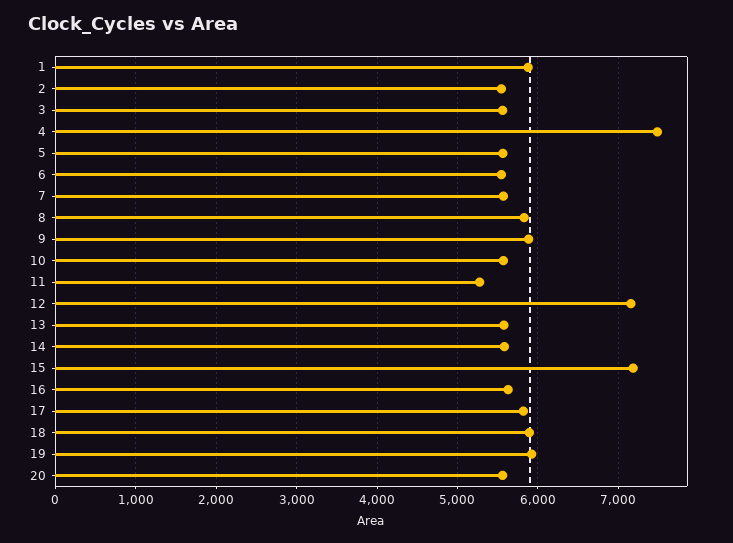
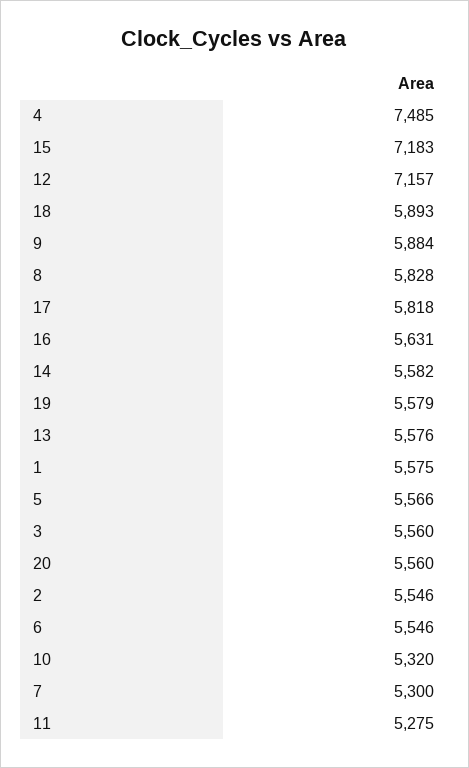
  {
-   "1": 5900,
+   "1": 5575,
    "2": 5546,
    "3": 5560,
    "4": 7485,
    "5": 5566,
    "6": 5546,
-   "7": 5600,
+   "7": 5300,
    "8": 5828,
    "9": 5884,
-   "10": 5600,
+   "10": 5320,
    "11": 5275,
    "12": 7157,
    "13": 5576,
    "14": 5582,
    "15": 7183,
    "16": 5631,
    "17": 5818,
    "18": 5893,
-   "19": 5900,
+   "19": 5579,
    "20": 5560
  }

